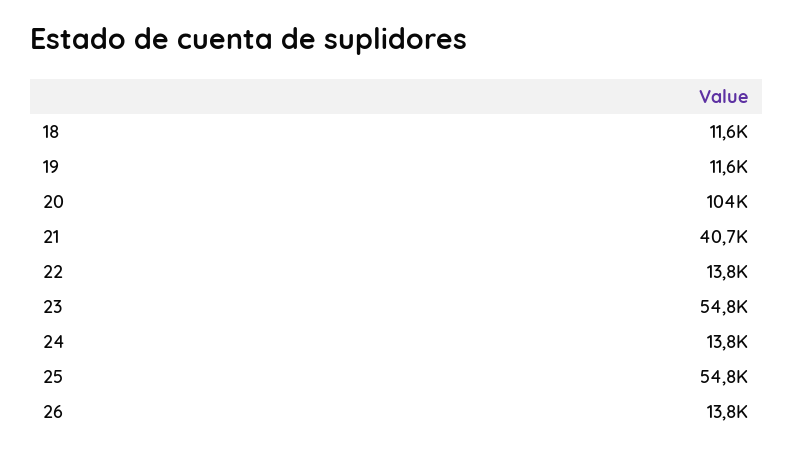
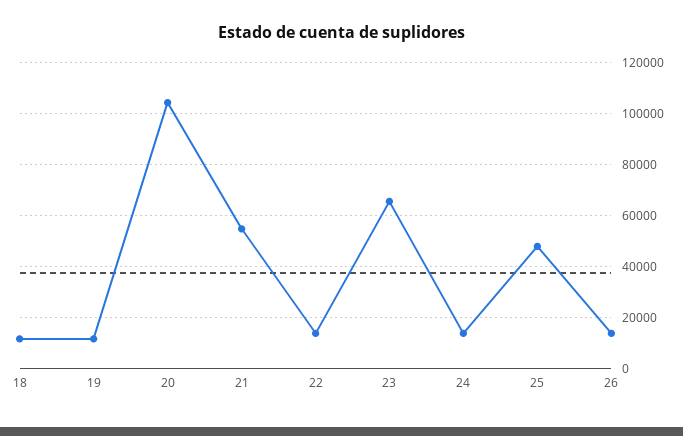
  {
    "18": 11600,
    "19": 11600,
    "20": 104000,
-   "21": 40700,
+   "21": 55000,
    "22": 13800,
-   "23": 54800,
+   "23": 65000,
    "24": 13800,
-   "25": 54800,
+   "25": 47500,
    "26": 13800
  }

